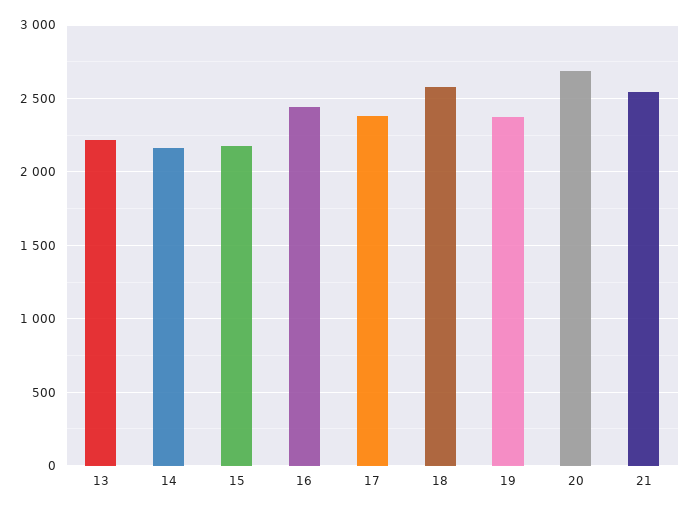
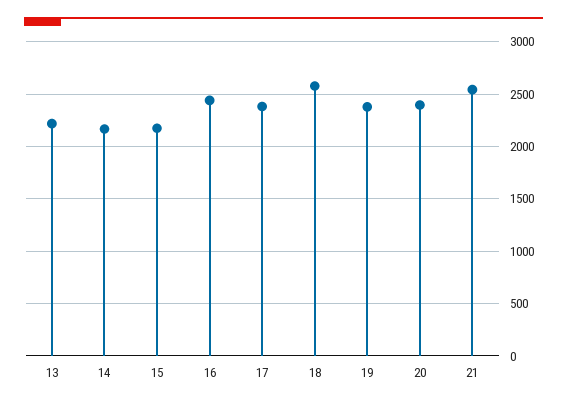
  {
    "13": 2200,
    "14": 2150,
    "15": 2150,
    "16": 2450,
    "17": 2400,
    "18": 2600,
    "19": 2400,
-   "20": 2700,
+   "20": 2400,
    "21": 2550
  }

